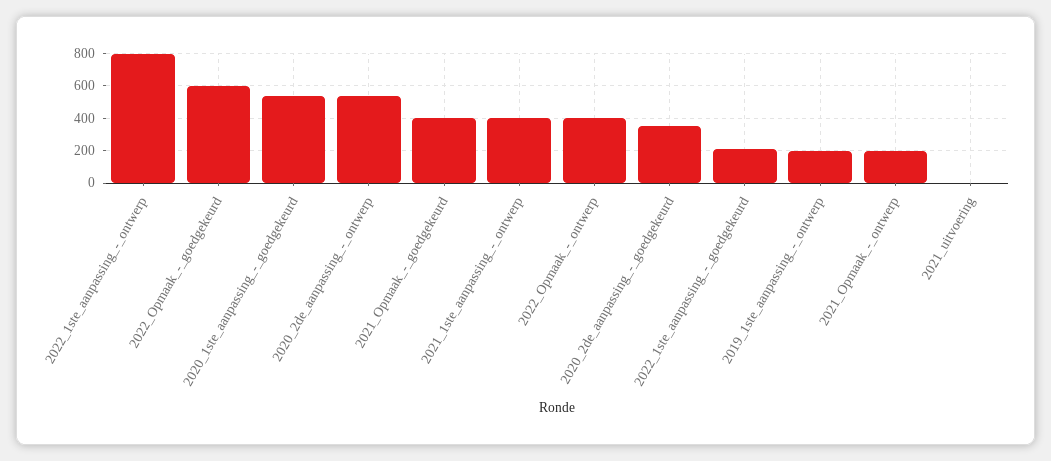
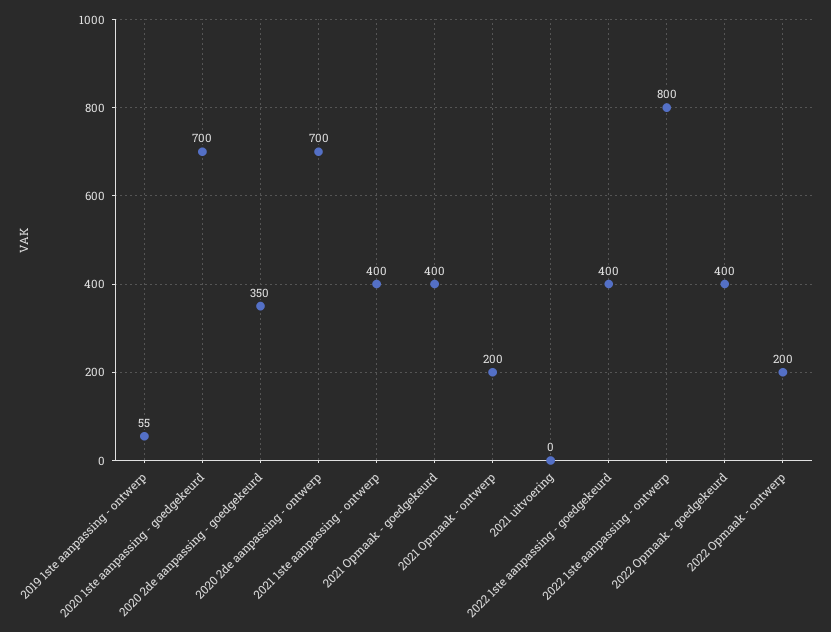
  {
    "2022_1ste_aanpassing_-_ontwerp": 800,
-   "2022_Opmaak_-_goedgekeurd": 600,
+   "2022_Opmaak_-_goedgekeurd": 400,
-   "2020_1ste_aanpassing_-_goedgekeurd": 550,
+   "2020_1ste_aanpassing_-_goedgekeurd": 700,
-   "2020_2de_aanpassing_-_ontwerp": 550,
+   "2020_2de_aanpassing_-_ontwerp": 700,
    "2021_Opmaak_-_goedgekeurd": 400,
    "2021_1ste_aanpassing_-_ontwerp": 400,
-   "2022_Opmaak_-_ontwerp": 400,
+   "2022_Opmaak_-_ontwerp": 200,
    "2020_2de_aanpassing_-_goedgekeurd": 350,
-   "2022_1ste_aanpassing_-_goedgekeurd": 200,
+   "2022_1ste_aanpassing_-_goedgekeurd": 400,
-   "2019_1ste_aanpassing_-_ontwerp": 200,
+   "2019_1ste_aanpassing_-_ontwerp": 55,
    "2021_Opmaak_-_ontwerp": 200,
    "2021_uitvoering": 0
  }

